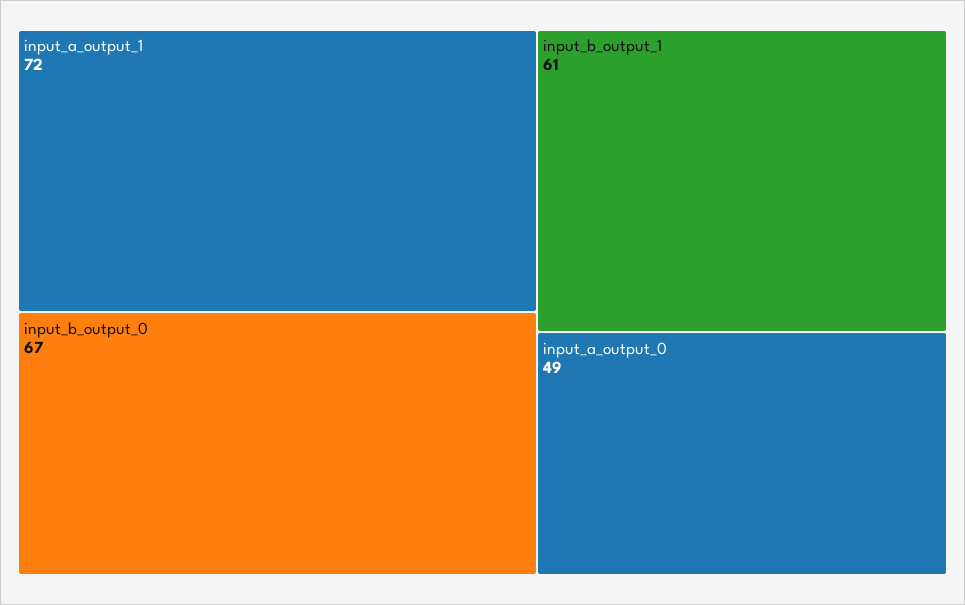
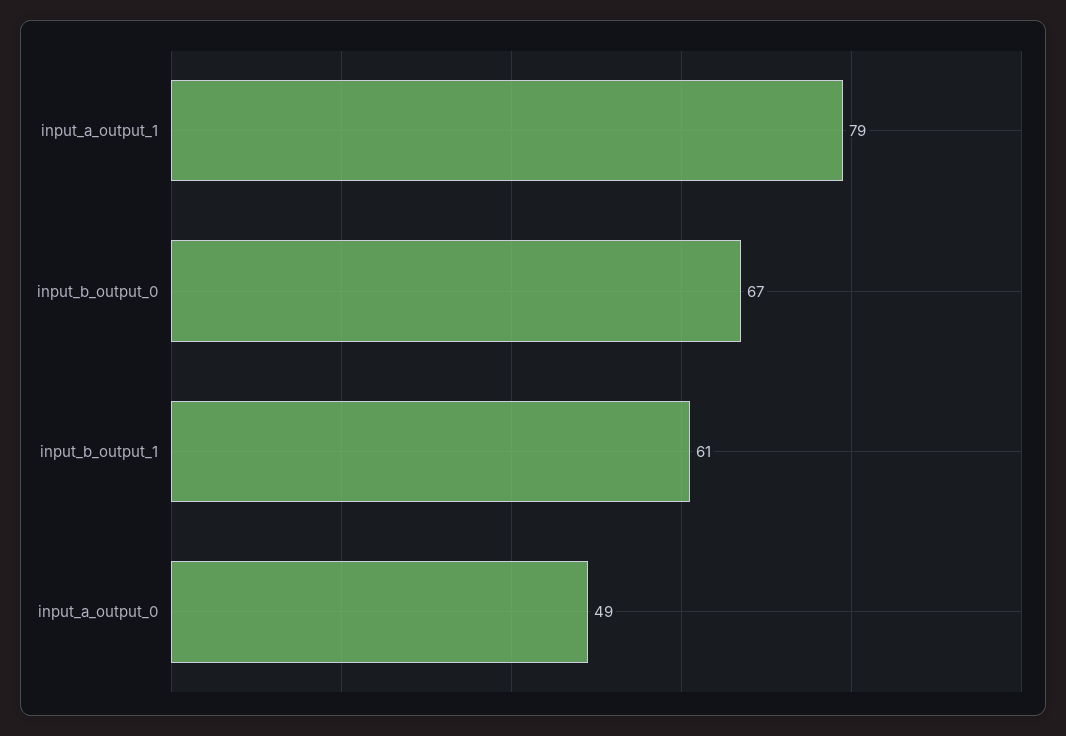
  {
-   "input_a_output_1": 72,
+   "input_a_output_1": 79,
    "input_b_output_0": 67,
    "input_b_output_1": 61,
    "input_a_output_0": 49
  }

